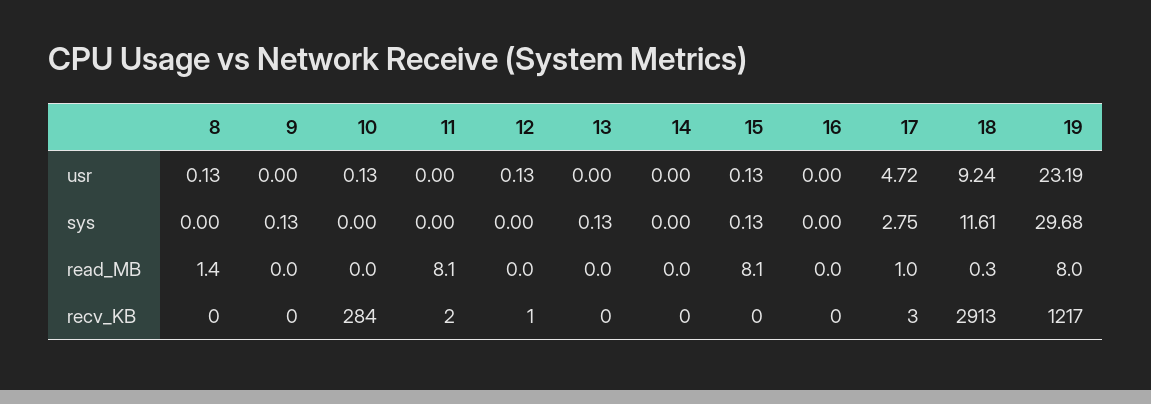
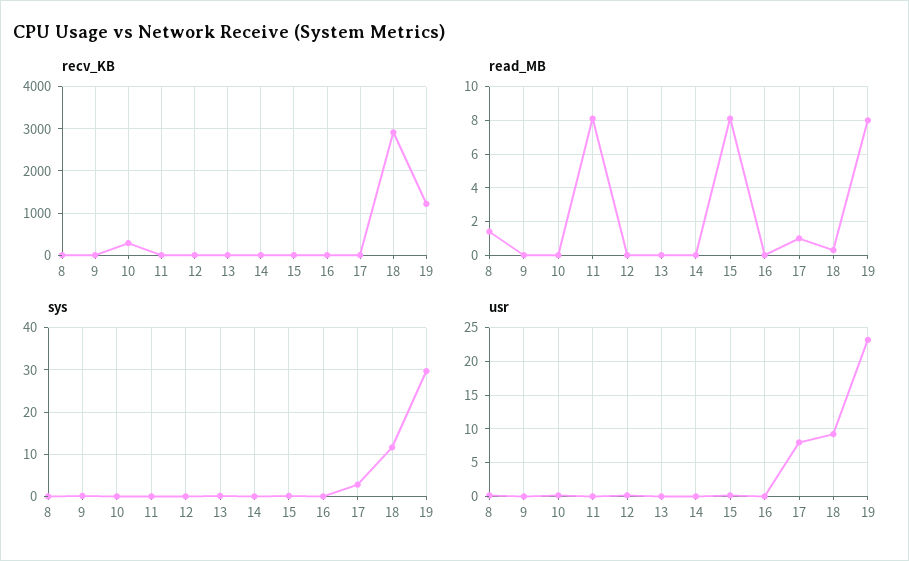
  {
    "usr": {
      "8": 0.13,
      "9": 0,
      "10": 0.13,
      "11": 0,
      "12": 0.13,
      "13": 0,
      "14": 0,
      "15": 0.13,
      "16": 0,
-     "17": 4.72,
+     "17": 8,
      "18": 9.24,
      "19": 23.19
    },
    "sys": {
      "8": 0,
      "9": 0.13,
      "10": 0,
      "11": 0,
      "12": 0,
      "13": 0.13,
      "14": 0,
      "15": 0.13,
      "16": 0,
      "17": 2.75,
      "18": 11.61,
      "19": 29.68
    },
    "read_MB": {
      "8": 1.4,
      "9": 0,
      "10": 0,
      "11": 8.1,
      "12": 0,
      "13": 0,
      "14": 0,
      "15": 8.1,
      "16": 0,
      "17": 1,
      "18": 0.3,
      "19": 8
    },
    "recv_KB": {
      "8": 0,
      "9": 0,
      "10": 284,
      "11": 2,
      "12": 1,
      "13": 0,
      "14": 0,
      "15": 0,
      "16": 0,
      "17": 3,
      "18": 2913,
      "19": 1217
    }
  }

